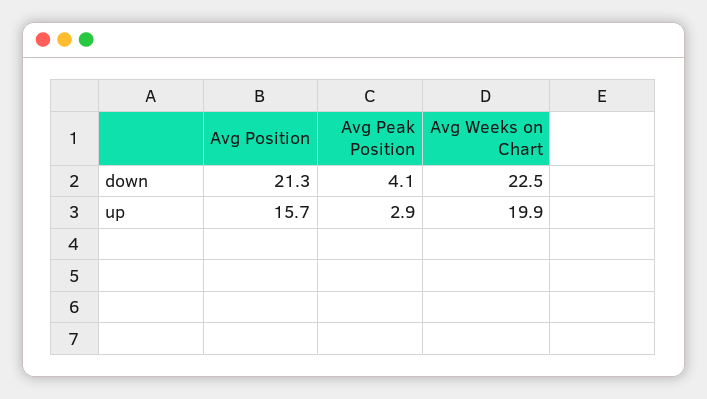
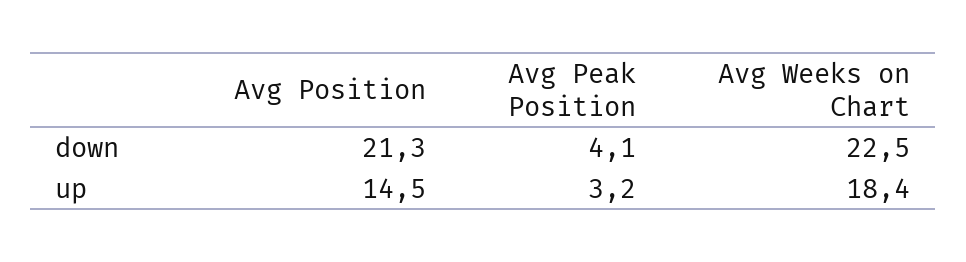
  {
    "Avg Position": {
      "down": 21.3,
-     "up": 15.7
+     "up": 14.5
    },
    "Avg Peak Position": {
      "down": 4.1,
-     "up": 2.9
+     "up": 3.2
    },
    "Avg Weeks on Chart": {
      "down": 22.5,
-     "up": 19.9
+     "up": 18.4
    }
  }

